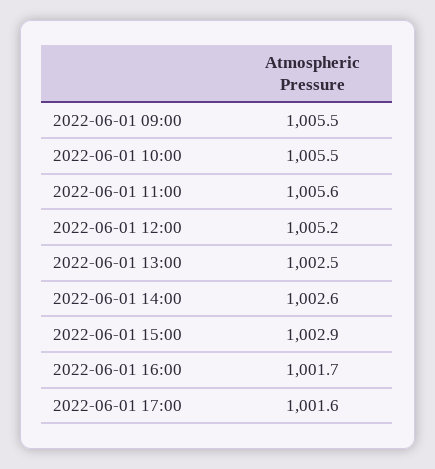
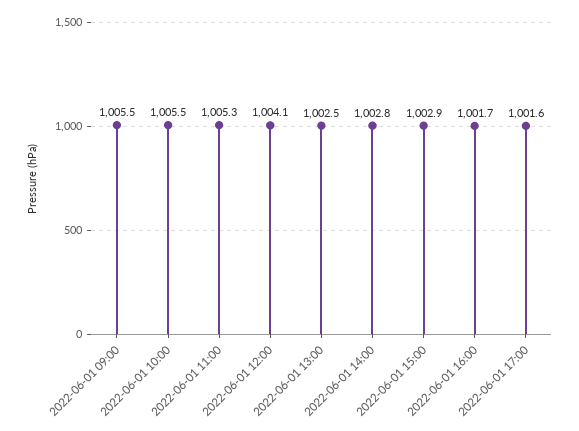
  {
    "2022-06-01 09:00": 1005.5,
    "2022-06-01 10:00": 1005.5,
-   "2022-06-01 11:00": 1005.6,
+   "2022-06-01 11:00": 1005.3,
-   "2022-06-01 12:00": 1005.2,
+   "2022-06-01 12:00": 1004.1,
    "2022-06-01 13:00": 1002.5,
-   "2022-06-01 14:00": 1002.6,
+   "2022-06-01 14:00": 1002.8,
    "2022-06-01 15:00": 1002.9,
    "2022-06-01 16:00": 1001.7,
    "2022-06-01 17:00": 1001.6
  }

